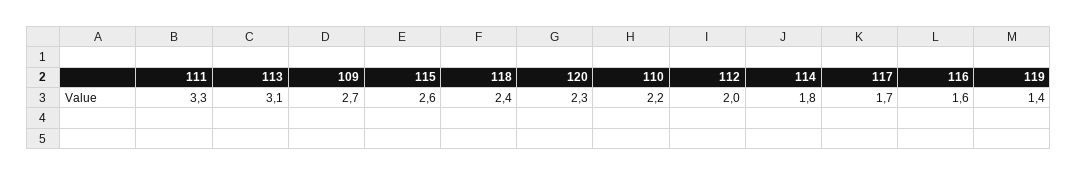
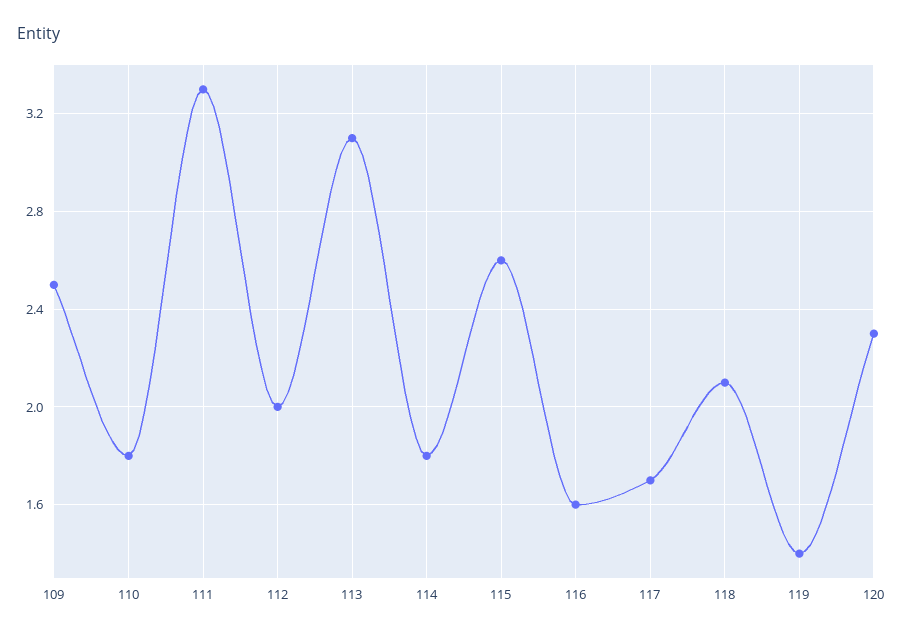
  {
    "111": 3.3,
    "113": 3.1,
-   "109": 2.7,
+   "109": 2.5,
    "115": 2.6,
-   "118": 2.4,
+   "118": 2.1,
    "120": 2.3,
-   "110": 2.2,
+   "110": 1.8,
    "112": 2,
    "114": 1.8,
    "117": 1.7,
    "116": 1.6,
    "119": 1.4
  }

